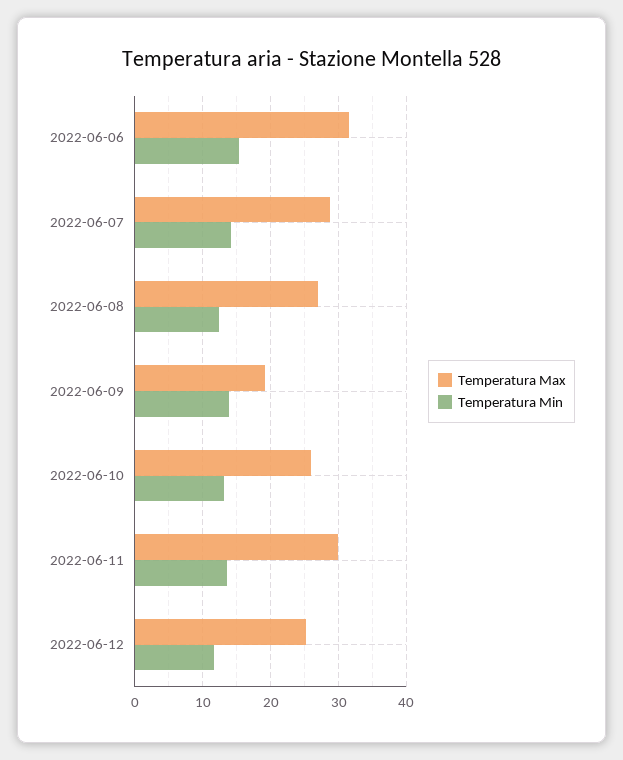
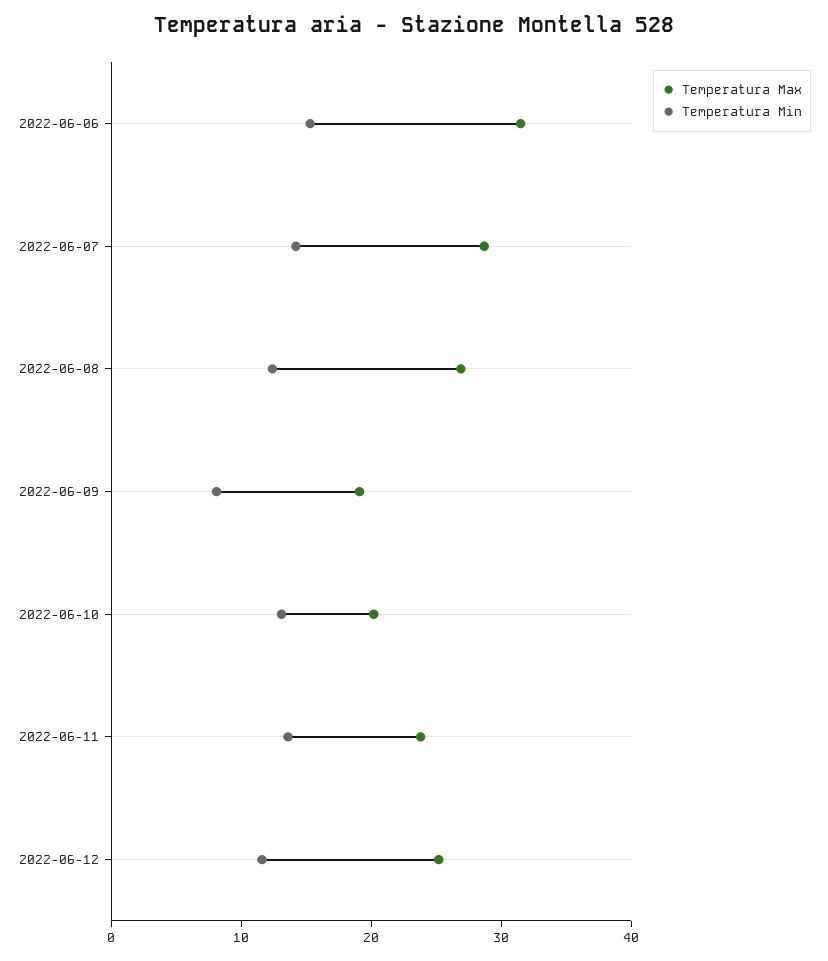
  {
    "Temperatura Max": {
      "2022-06-06": 32,
      "2022-06-07": 29,
      "2022-06-08": 27,
      "2022-06-09": 19,
-     "2022-06-10": 26,
+     "2022-06-10": 20,
-     "2022-06-11": 30,
+     "2022-06-11": 24,
      "2022-06-12": 25
    },
    "Temperatura Min": {
      "2022-06-06": 15,
      "2022-06-07": 14,
      "2022-06-08": 12,
-     "2022-06-09": 14,
+     "2022-06-09": 8,
      "2022-06-10": 13,
      "2022-06-11": 14,
      "2022-06-12": 12
    }
  }

